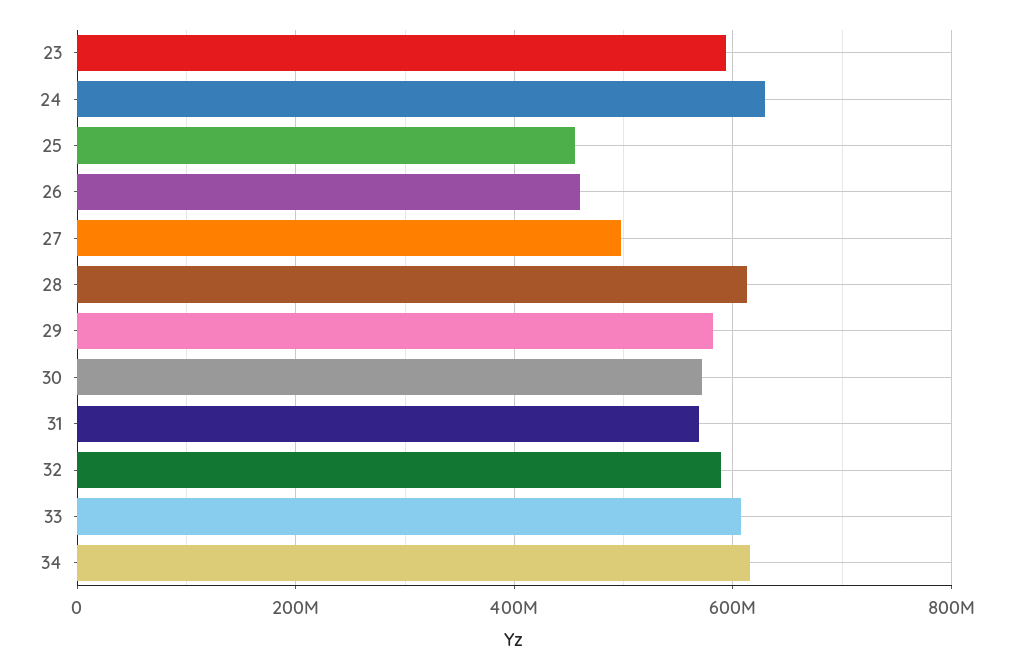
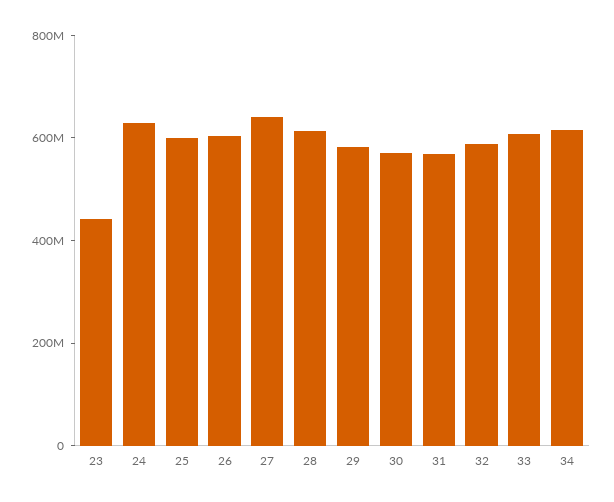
  {
-   "23": 600000000,
+   "23": 450000000,
    "24": 620000000,
-   "25": 460000000,
+   "25": 600000000,
-   "26": 460000000,
+   "26": 600000000,
-   "27": 500000000,
+   "27": 650000000,
    "28": 620000000,
    "29": 580000000,
    "30": 580000000,
    "31": 560000000,
    "32": 580000000,
    "33": 600000000,
    "34": 620000000
  }

